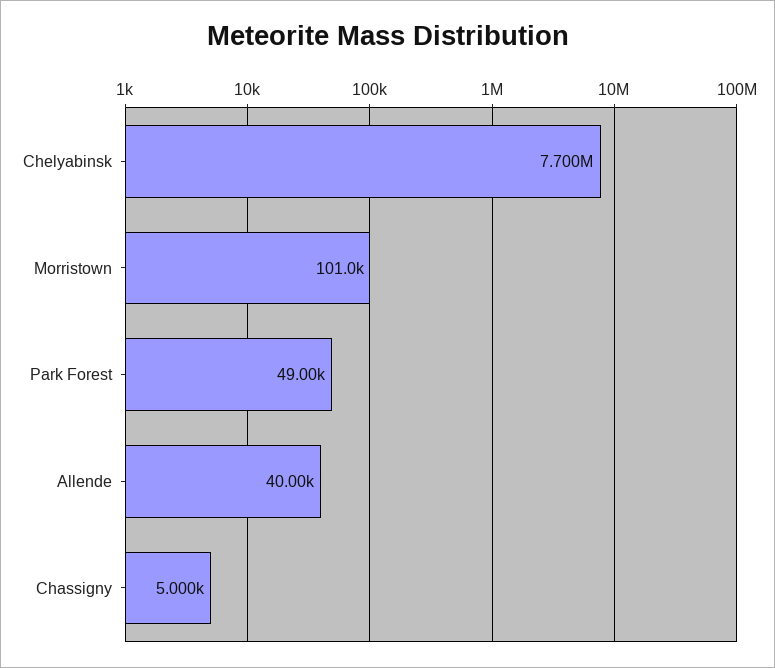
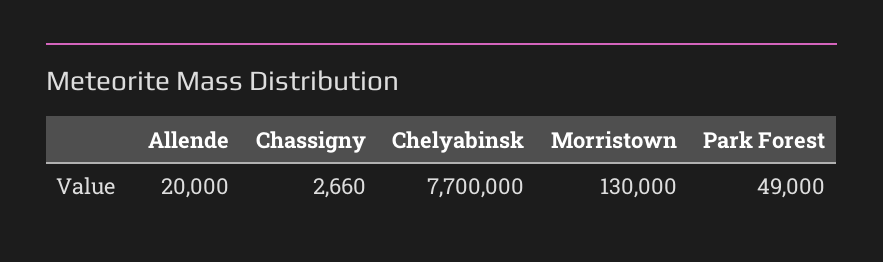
  {
    "Chelyabinsk": 7700000,
-   "Morristown": 101000,
+   "Morristown": 130000,
    "Park Forest": 49000,
-   "Allende": 40000,
+   "Allende": 20000,
-   "Chassigny": 5000
+   "Chassigny": 2660
  }

